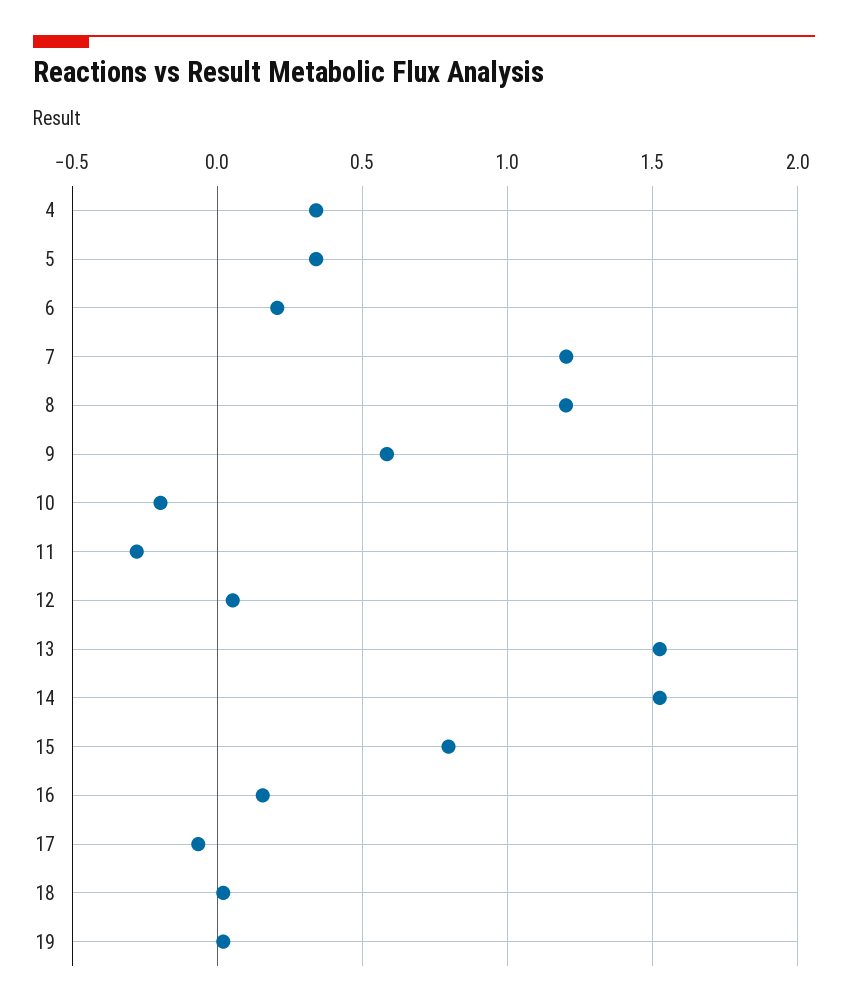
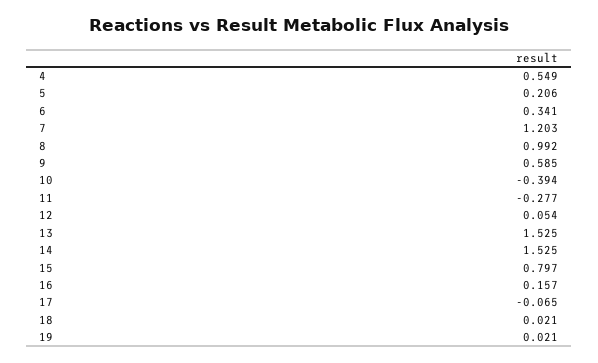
  {
-   "4": 0.35,
+   "4": 0.549,
-   "5": 0.35,
+   "5": 0.206,
-   "6": 0.2,
+   "6": 0.341,
    "7": 1.203,
-   "8": 1.2,
+   "8": 0.992,
    "9": 0.585,
-   "10": -0.2,
+   "10": -0.394,
    "11": -0.277,
    "12": 0.054,
    "13": 1.525,
    "14": 1.525,
    "15": 0.797,
    "16": 0.157,
    "17": -0.065,
    "18": 0.021,
    "19": 0.021
  }

